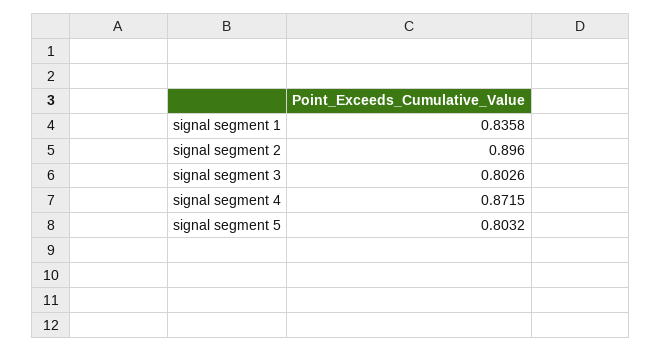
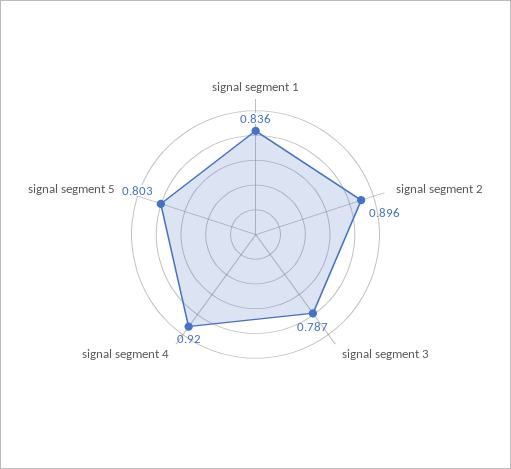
  {
    "signal segment 1": 0.8358,
    "signal segment 2": 0.896,
-   "signal segment 3": 0.8026,
+   "signal segment 3": 0.787,
-   "signal segment 4": 0.8715,
+   "signal segment 4": 0.92,
    "signal segment 5": 0.8032
  }

